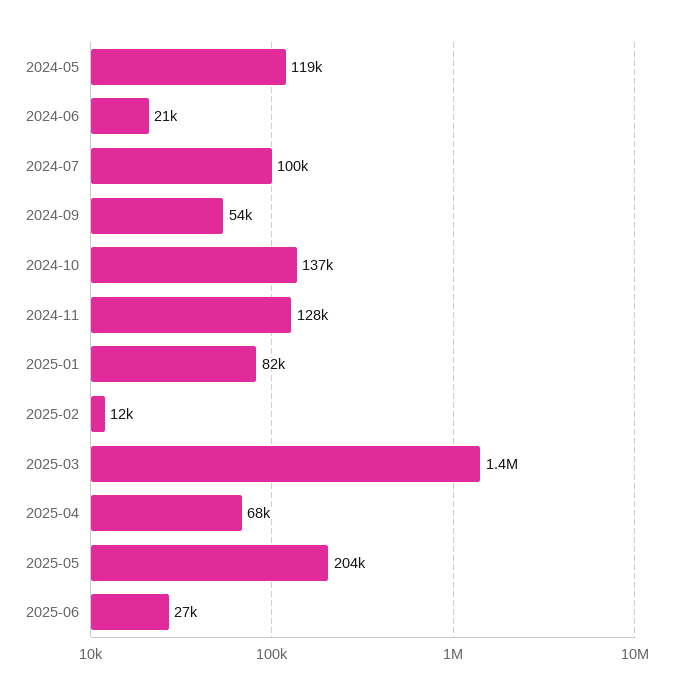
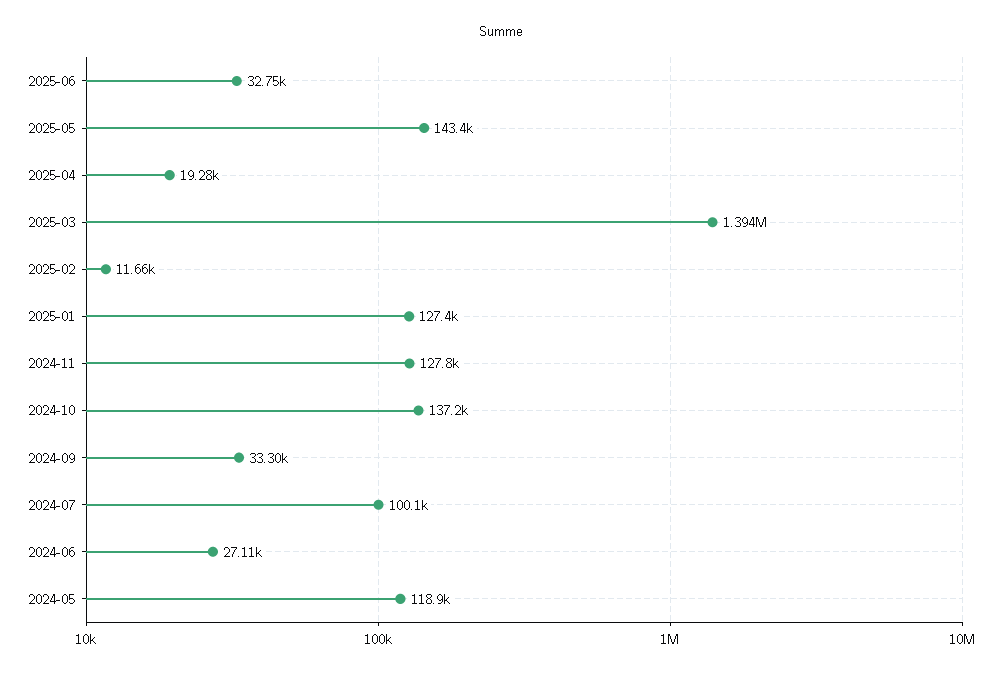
  {
    "2024-05": 118900,
-   "2024-06": 21000,
+   "2024-06": 27110,
    "2024-07": 100100,
-   "2024-09": 54000,
+   "2024-09": 33300,
    "2024-10": 137200,
    "2024-11": 127800,
-   "2025-01": 82000,
+   "2025-01": 127400,
    "2025-02": 11660,
    "2025-03": 1394000,
-   "2025-04": 68000,
+   "2025-04": 19280,
-   "2025-05": 204000,
+   "2025-05": 143400,
-   "2025-06": 27000
+   "2025-06": 32750
  }

